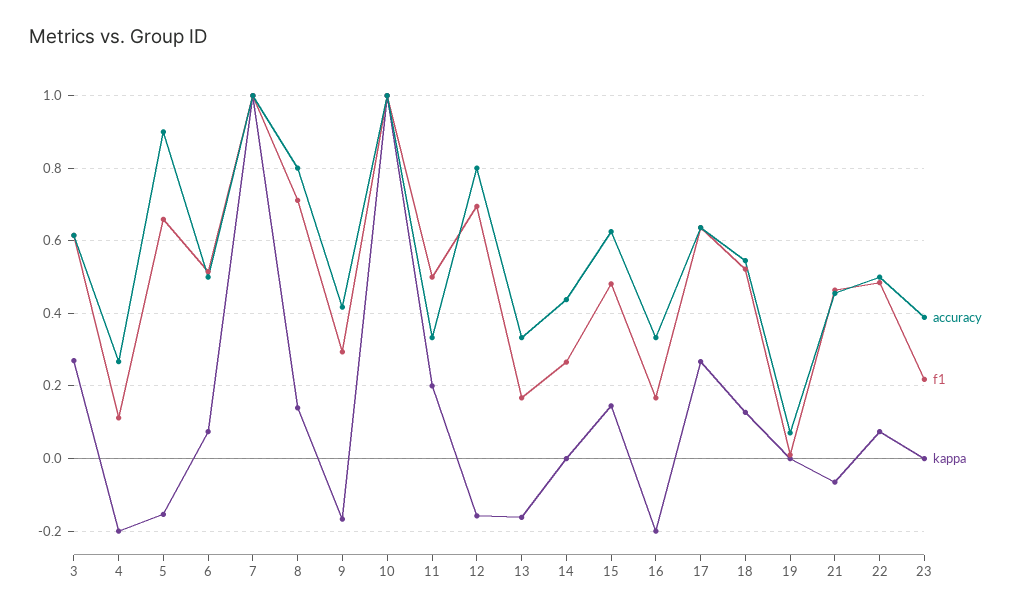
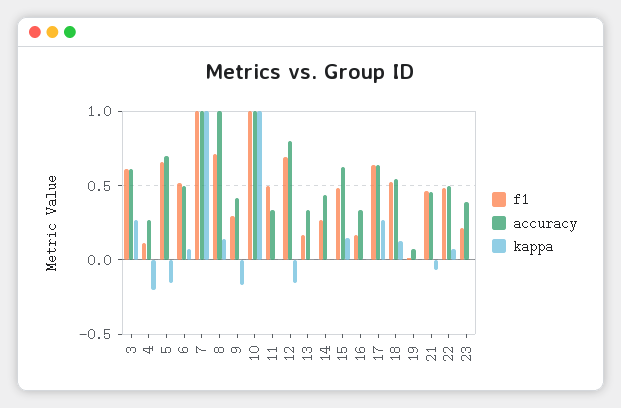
  {
    "accuracy": {
      "3": 0.62,
      "4": 0.26,
-     "5": 0.9,
+     "5": 0.7,
      "6": 0.5,
      "7": 1,
-     "8": 0.8,
+     "8": 1,
      "9": 0.42,
      "10": 1,
      "11": 0.34,
      "12": 0.8,
      "13": 0.34,
      "14": 0.44,
      "15": 0.62,
      "16": 0.34,
      "17": 0.64,
      "18": 0.54,
      "19": 0.08,
      "21": 0.46,
      "22": 0.5,
      "23": 0.38
    },
    "f1": {
      "3": 0.62,
      "4": 0.12,
      "5": 0.66,
      "6": 0.52,
      "7": 1,
      "8": 0.72,
      "9": 0.3,
      "10": 1,
      "11": 0.5,
      "12": 0.7,
      "13": 0.16,
      "14": 0.26,
      "15": 0.48,
      "16": 0.16,
      "17": 0.64,
      "18": 0.52,
      "19": 0.02,
      "21": 0.46,
      "22": 0.48,
      "23": 0.22
    },
    "kappa": {
      "3": 0.28,
      "4": -0.2,
      "5": -0.16,
      "6": 0.08,
      "7": 1,
      "8": 0.14,
      "9": -0.16,
      "10": 1,
-     "11": 0.2,
+     "11": 0,
      "12": -0.16,
-     "13": -0.16,
+     "13": 0,
      "14": 0,
      "15": 0.14,
-     "16": -0.2,
+     "16": 0,
      "17": 0.26,
      "18": 0.12,
      "19": 0,
      "21": -0.06,
      "22": 0.08,
      "23": 0
    }
  }

